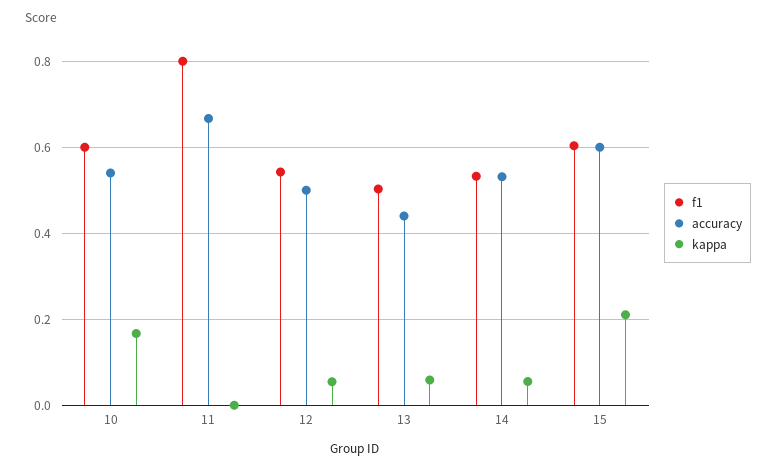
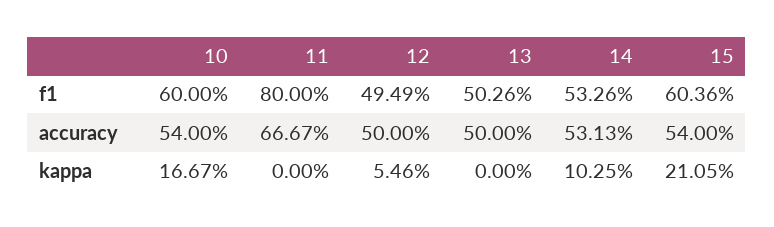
  {
    "f1": {
      "10": 0.6,
      "11": 0.8,
-     "12": 0.54,
+     "12": 0.4949,
      "13": 0.5026,
      "14": 0.5326,
      "15": 0.6036
    },
    "accuracy": {
      "10": 0.54,
      "11": 0.6667,
      "12": 0.5,
-     "13": 0.44,
+     "13": 0.5,
      "14": 0.5313,
-     "15": 0.6
+     "15": 0.54
    },
    "kappa": {
      "10": 0.1667,
      "11": 0,
      "12": 0.0546,
-     "13": 0.06,
+     "13": 0,
-     "14": 0.06,
+     "14": 0.1025,
      "15": 0.2105
    }
  }

